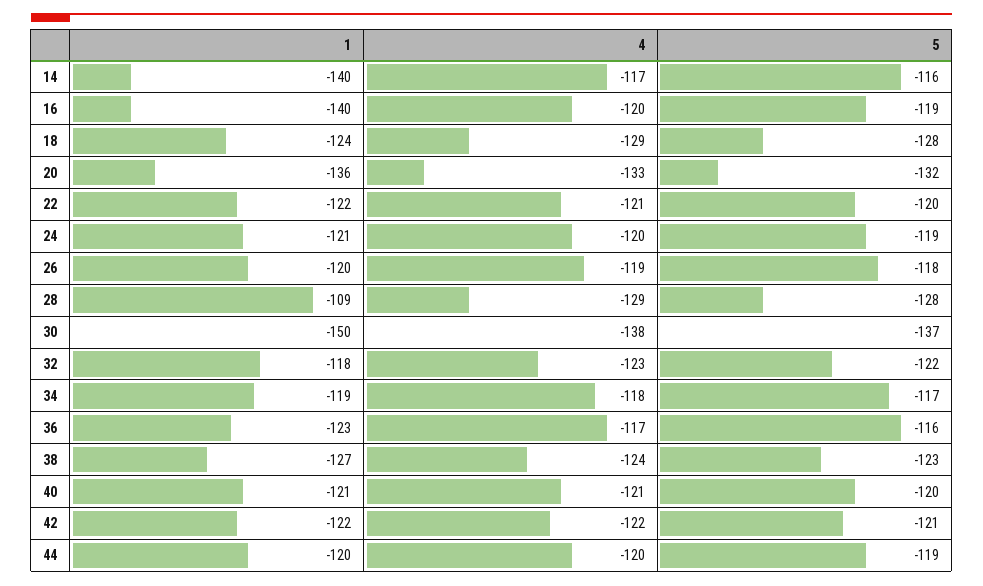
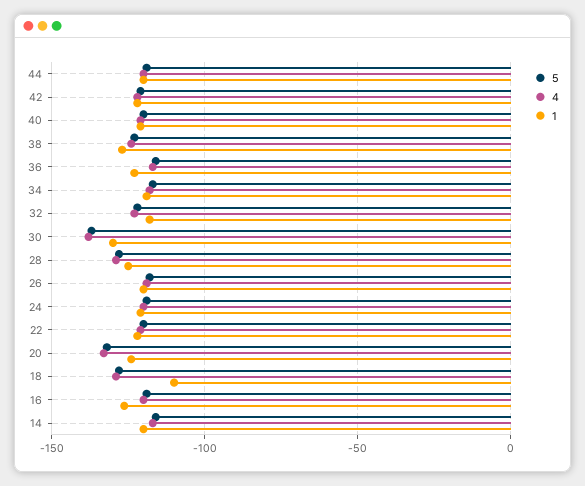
  {
    "1": {
-     "14": -140,
+     "14": -120,
-     "16": -140,
+     "16": -125,
-     "18": -124,
+     "18": -110,
-     "20": -136,
+     "20": -125,
      "22": -122,
      "24": -121,
      "26": -120,
-     "28": -109,
+     "28": -125,
-     "30": -150,
+     "30": -130,
      "32": -118,
      "34": -119,
      "36": -123,
      "38": -127,
      "40": -121,
      "42": -122,
      "44": -120
    },
    "4": {
      "14": -117,
      "16": -120,
      "18": -129,
      "20": -133,
      "22": -121,
      "24": -120,
      "26": -119,
      "28": -129,
      "30": -138,
      "32": -123,
      "34": -118,
      "36": -117,
      "38": -124,
      "40": -121,
      "42": -122,
      "44": -120
    },
    "5": {
      "14": -116,
      "16": -119,
      "18": -128,
      "20": -132,
      "22": -120,
      "24": -119,
      "26": -118,
      "28": -128,
      "30": -137,
      "32": -122,
      "34": -117,
      "36": -116,
      "38": -123,
      "40": -120,
      "42": -121,
      "44": -119
    }
  }

